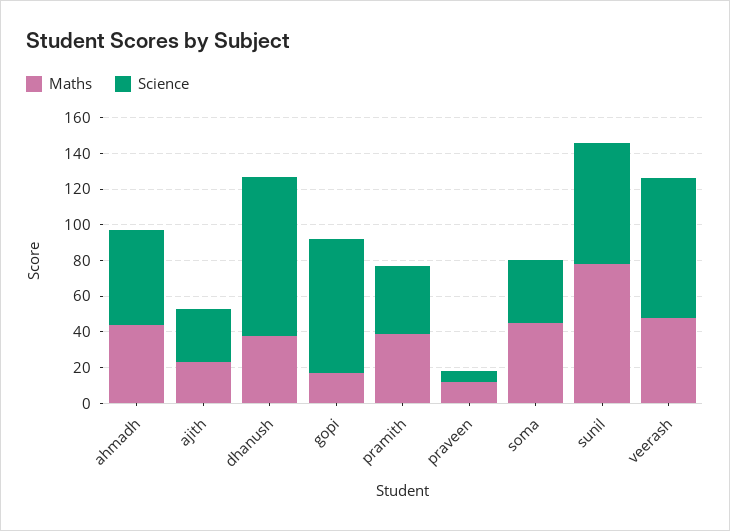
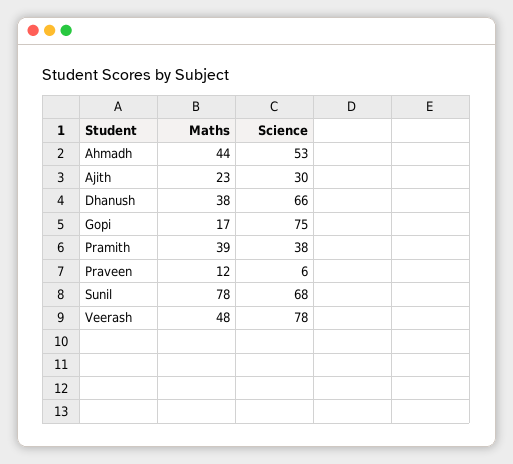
  {
    "Maths": {
      "ahmadh": 44,
      "ajith": 23,
      "dhanush": 38,
      "gopi": 17,
      "pramith": 39,
      "praveen": 12,
-     "soma": 45,
      "sunil": 78,
      "veerash": 48
    },
    "Science": {
      "ahmadh": 53,
      "ajith": 30,
-     "dhanush": 90,
+     "dhanush": 66,
      "gopi": 75,
      "pramith": 38,
      "praveen": 6,
-     "soma": 35,
      "sunil": 68,
      "veerash": 78
    }
  }

